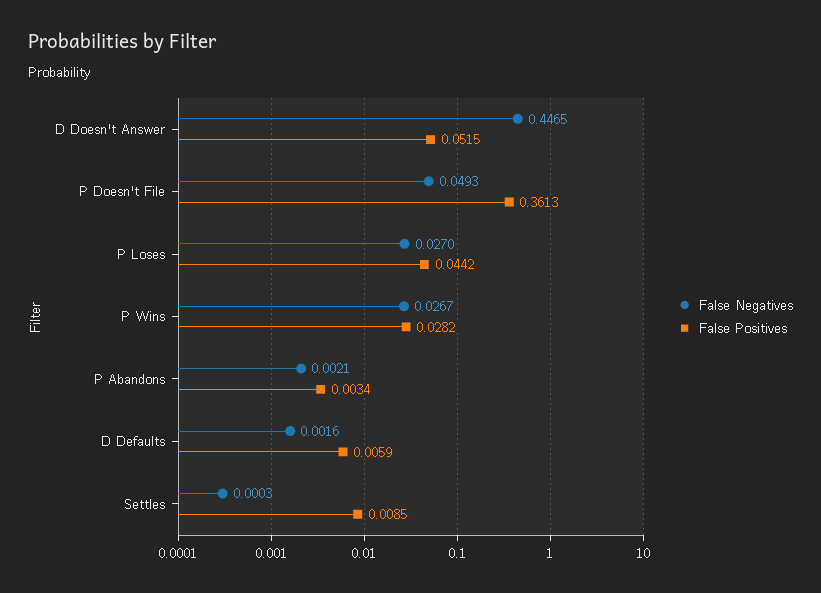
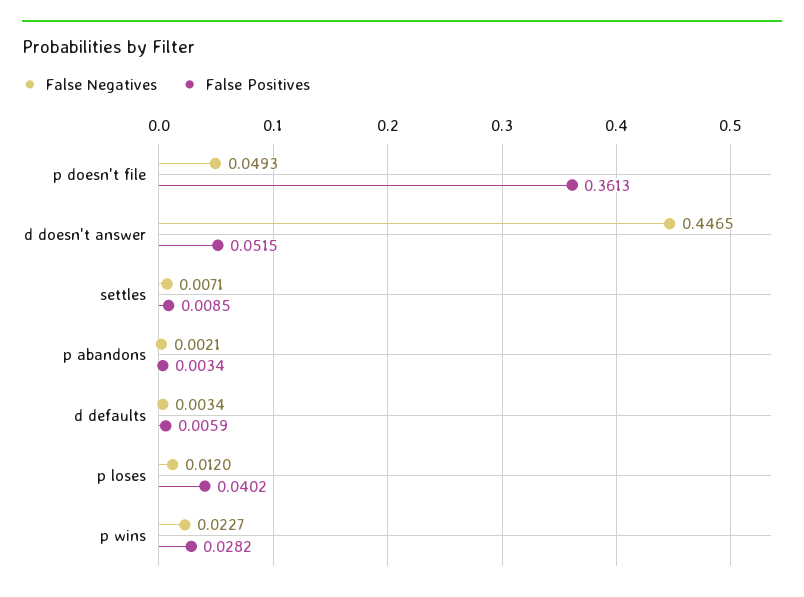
  {
    "False Negatives": {
      "D Doesn't Answer": 0.4465,
      "P Doesn't File": 0.0493,
-     "P Loses": 0.027,
+     "P Loses": 0.012,
-     "P Wins": 0.0267,
+     "P Wins": 0.0227,
      "P Abandons": 0.0021,
-     "D Defaults": 0.0016,
+     "D Defaults": 0.0034,
-     "Settles": 0.0003
+     "Settles": 0.0071
    },
    "False Positives": {
      "D Doesn't Answer": 0.0515,
      "P Doesn't File": 0.3613,
-     "P Loses": 0.0442,
+     "P Loses": 0.0402,
      "P Wins": 0.0282,
      "P Abandons": 0.0034,
      "D Defaults": 0.0059,
      "Settles": 0.0085
    }
  }

